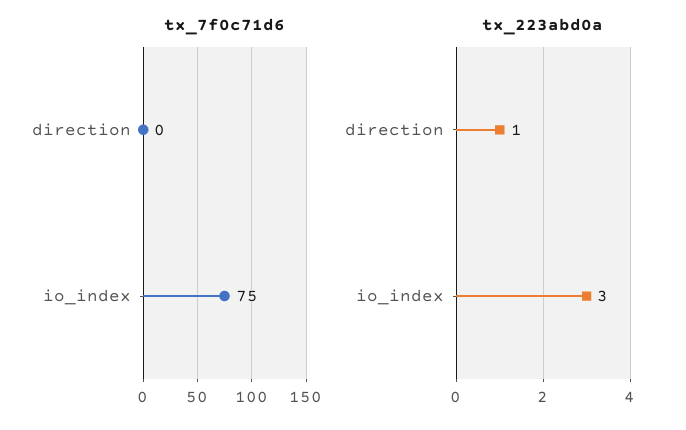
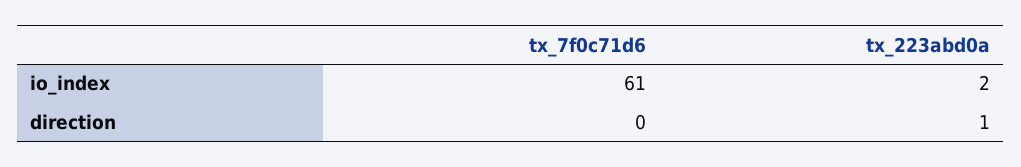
  {
    "tx_7f0c71d6": {
      "direction": 0,
-     "io_index": 75
+     "io_index": 61
    },
    "tx_223abd0a": {
      "direction": 1,
-     "io_index": 3
+     "io_index": 2
    }
  }

